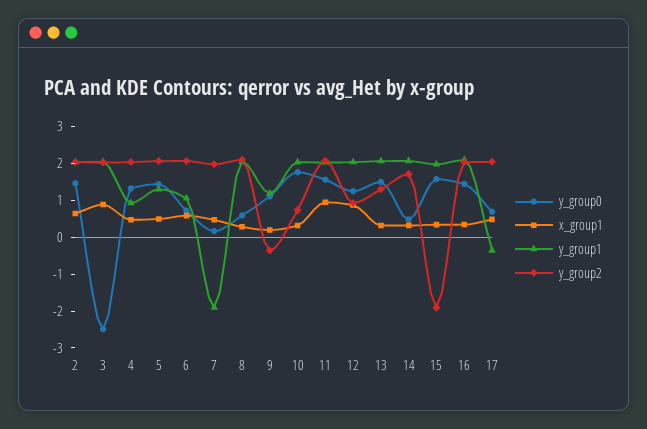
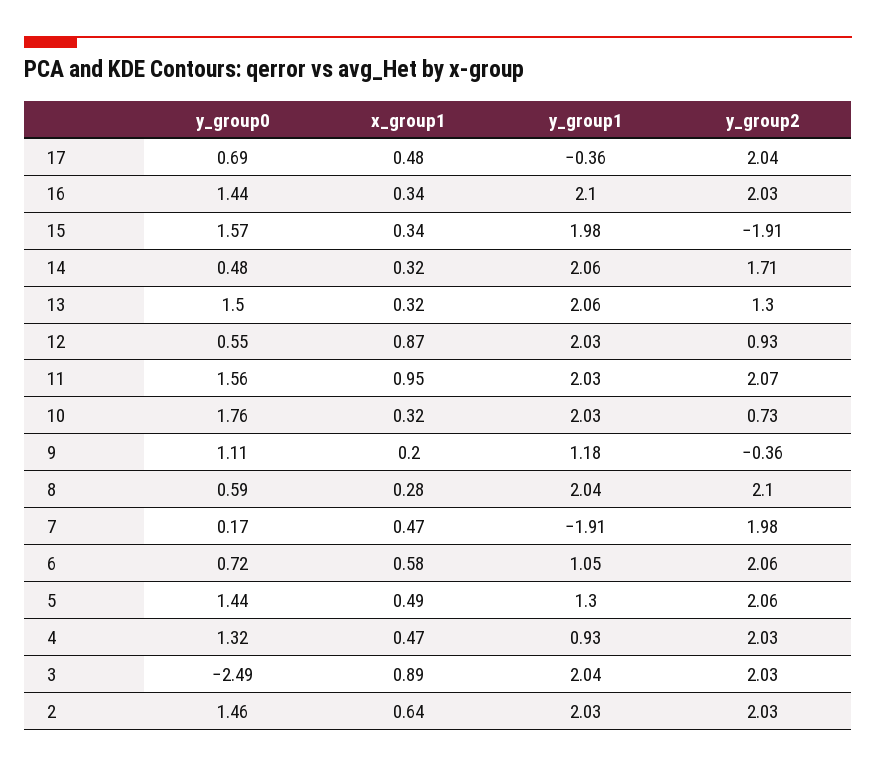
  {
    "y_group0": {
      "2": 1.46,
      "3": -2.49,
      "4": 1.32,
      "5": 1.44,
      "6": 0.72,
      "7": 0.17,
      "8": 0.59,
      "9": 1.11,
      "10": 1.76,
      "11": 1.56,
-     "12": 1.25,
+     "12": 0.55,
      "13": 1.5,
      "14": 0.48,
      "15": 1.57,
      "16": 1.44,
      "17": 0.69
    },
    "x_group1": {
      "2": 0.64,
      "3": 0.89,
      "4": 0.47,
      "5": 0.49,
      "6": 0.58,
      "7": 0.47,
      "8": 0.28,
      "9": 0.2,
      "10": 0.32,
      "11": 0.95,
      "12": 0.87,
      "13": 0.32,
      "14": 0.32,
      "15": 0.34,
      "16": 0.34,
      "17": 0.48
    },
    "y_group1": {
      "2": 2.03,
      "3": 2.04,
      "4": 0.93,
      "5": 1.3,
      "6": 1.05,
      "7": -1.91,
      "8": 2.04,
      "9": 1.18,
      "10": 2.03,
      "11": 2.03,
      "12": 2.03,
      "13": 2.06,
      "14": 2.06,
      "15": 1.98,
      "16": 2.1,
      "17": -0.36
    },
    "y_group2": {
      "2": 2.03,
      "3": 2.03,
      "4": 2.03,
      "5": 2.06,
      "6": 2.06,
      "7": 1.98,
      "8": 2.1,
      "9": -0.36,
      "10": 0.73,
      "11": 2.07,
      "12": 0.93,
      "13": 1.3,
      "14": 1.71,
      "15": -1.91,
      "16": 2.03,
      "17": 2.04
    }
  }

